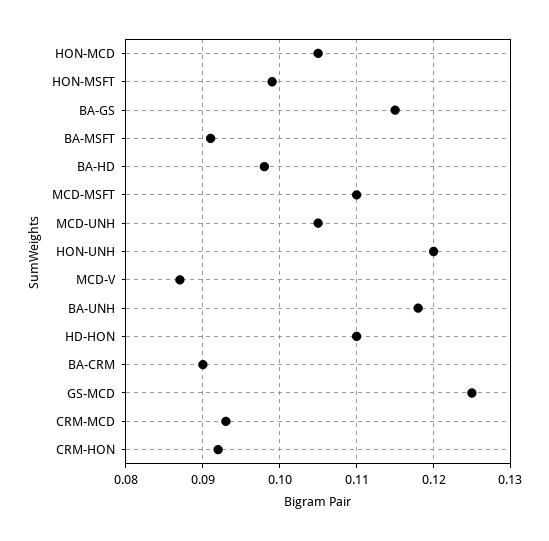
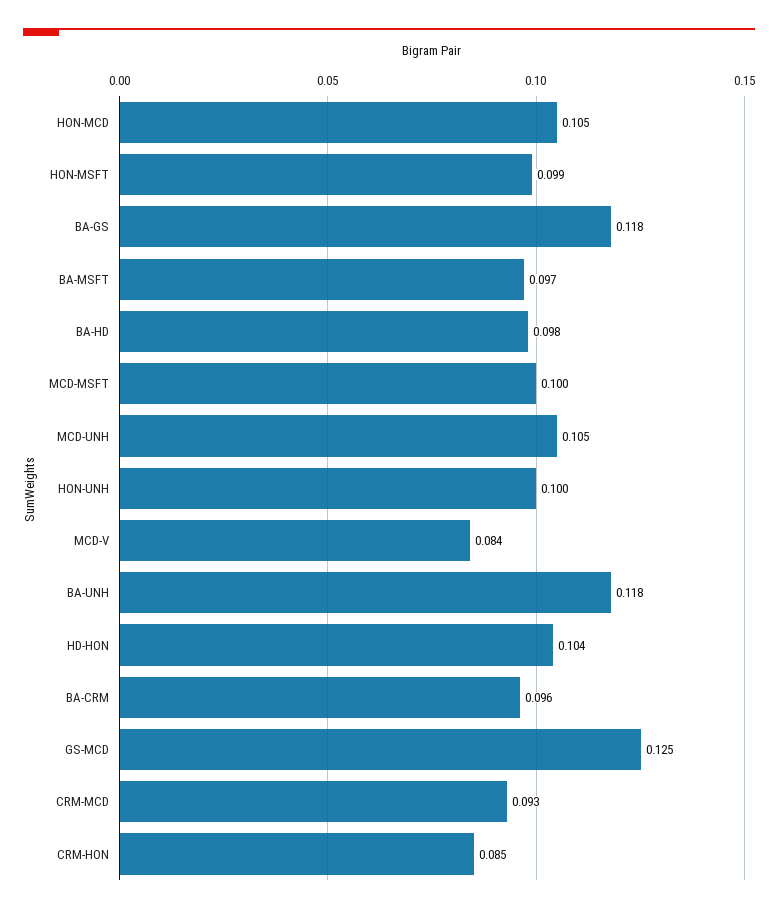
  {
    "HON-MCD": 0.105,
    "HON-MSFT": 0.099,
-   "BA-GS": 0.115,
+   "BA-GS": 0.118,
-   "BA-MSFT": 0.091,
+   "BA-MSFT": 0.097,
    "BA-HD": 0.098,
-   "MCD-MSFT": 0.11,
+   "MCD-MSFT": 0.1,
    "MCD-UNH": 0.105,
-   "HON-UNH": 0.12,
+   "HON-UNH": 0.1,
-   "MCD-V": 0.087,
+   "MCD-V": 0.084,
    "BA-UNH": 0.118,
-   "HD-HON": 0.11,
+   "HD-HON": 0.104,
-   "BA-CRM": 0.09,
+   "BA-CRM": 0.096,
    "GS-MCD": 0.125,
    "CRM-MCD": 0.093,
-   "CRM-HON": 0.092
+   "CRM-HON": 0.085
  }

